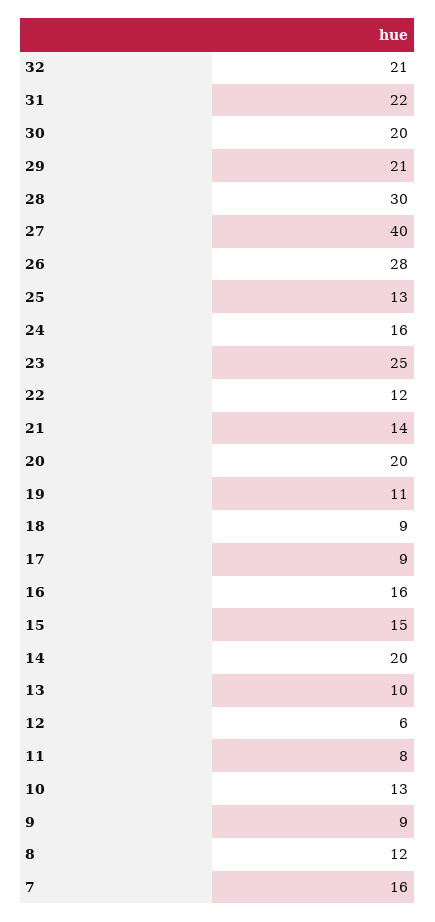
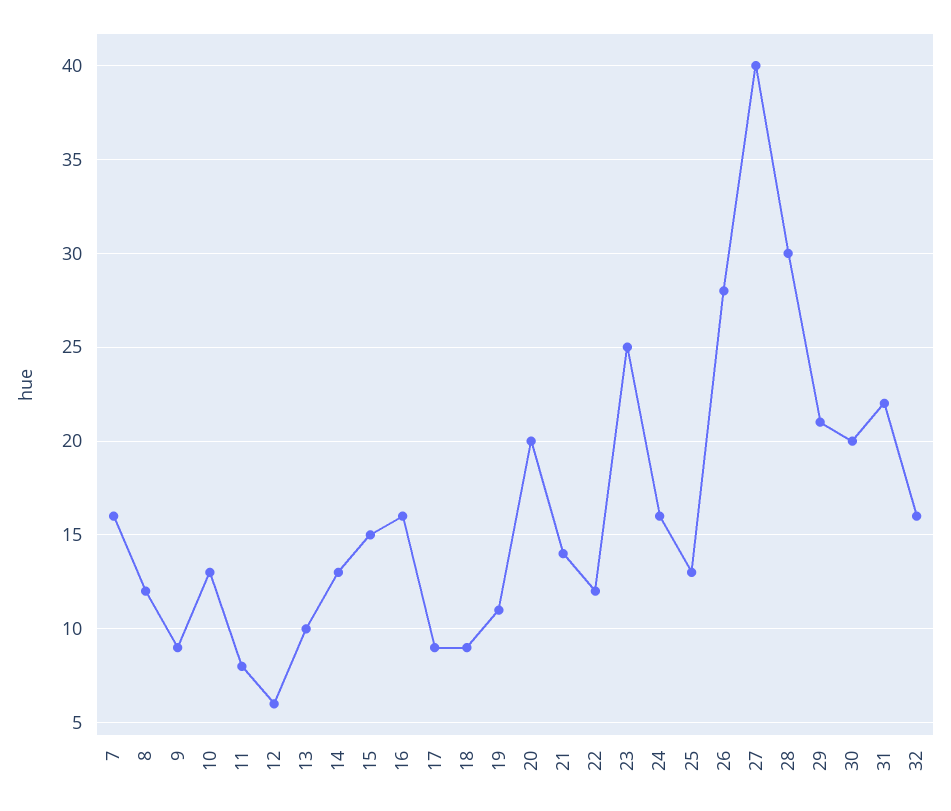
  {
-   "32": 21,
+   "32": 16,
    "31": 22,
    "30": 20,
    "29": 21,
    "28": 30,
    "27": 40,
    "26": 28,
    "25": 13,
    "24": 16,
    "23": 25,
    "22": 12,
    "21": 14,
    "20": 20,
    "19": 11,
    "18": 9,
    "17": 9,
    "16": 16,
    "15": 15,
-   "14": 20,
+   "14": 13,
    "13": 10,
    "12": 6,
    "11": 8,
    "10": 13,
    "9": 9,
    "8": 12,
    "7": 16
  }

